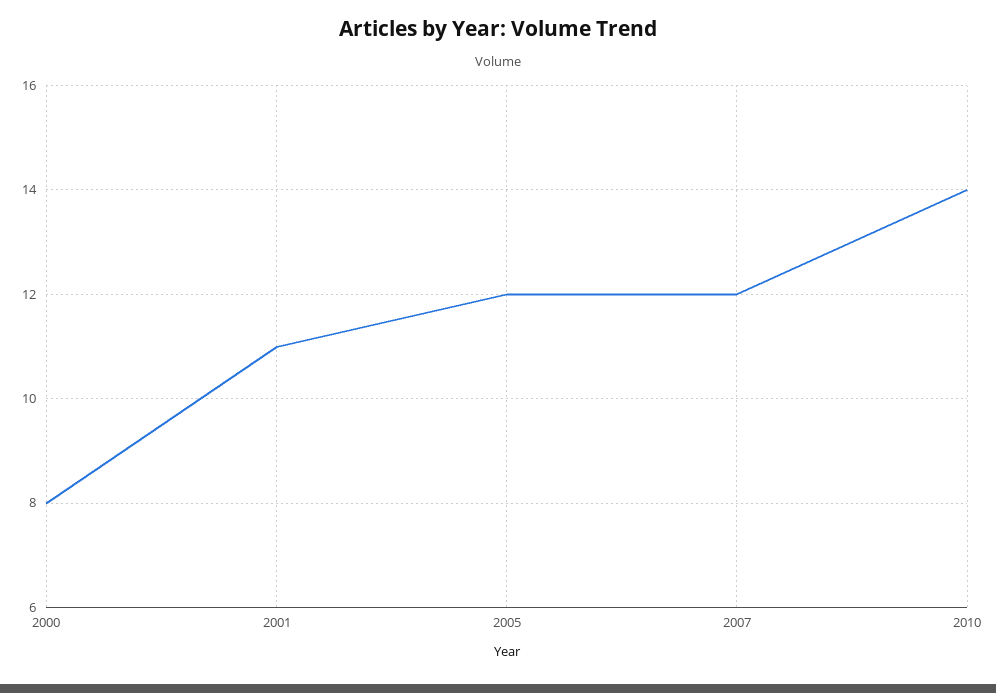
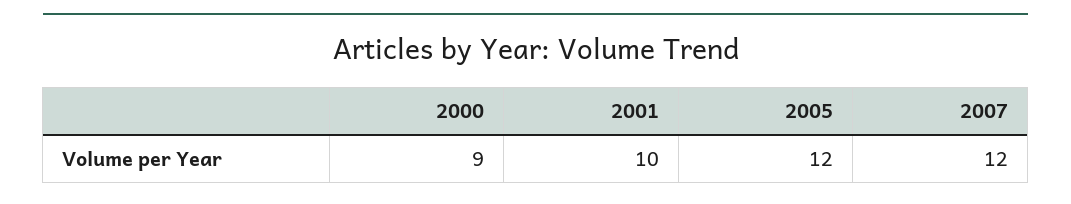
  {
-   "2000": 8,
+   "2000": 9,
-   "2001": 11,
+   "2001": 10,
    "2005": 12,
-   "2007": 12,
+   "2007": 12
-   "2010": 14
  }

